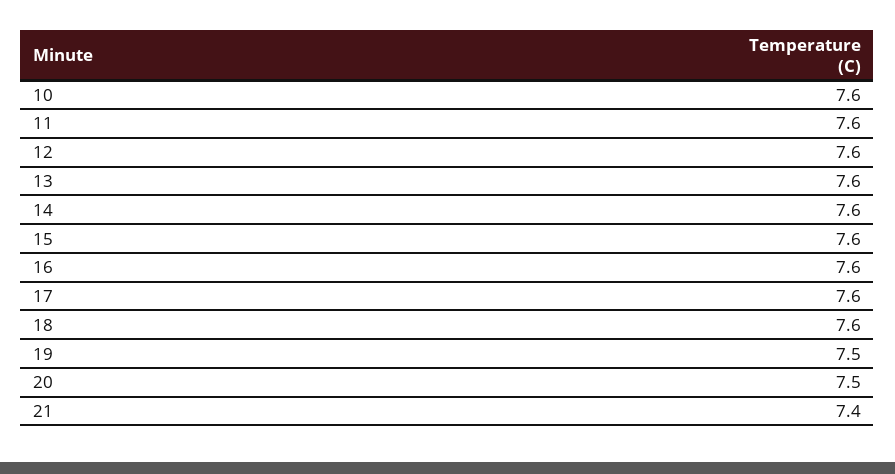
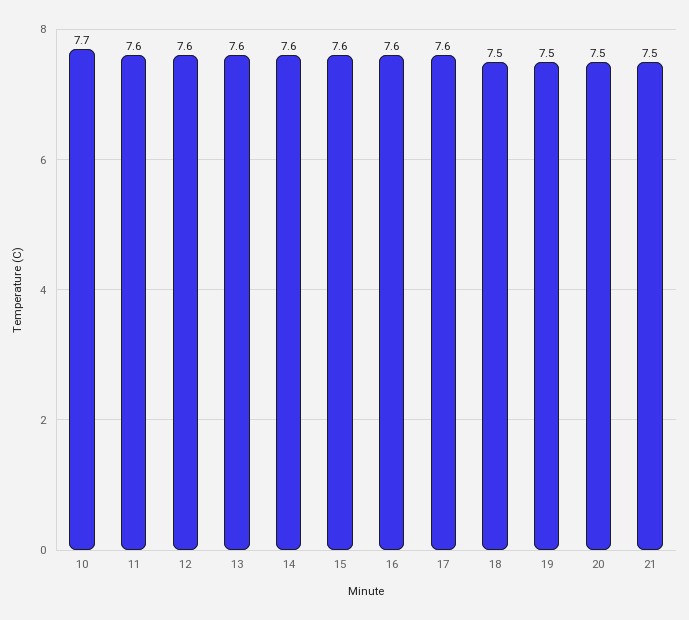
  {
-   "10": 7.6,
+   "10": 7.7,
    "11": 7.6,
    "12": 7.6,
    "13": 7.6,
    "14": 7.6,
    "15": 7.6,
    "16": 7.6,
    "17": 7.6,
-   "18": 7.6,
+   "18": 7.5,
    "19": 7.5,
    "20": 7.5,
-   "21": 7.4
+   "21": 7.5
  }

